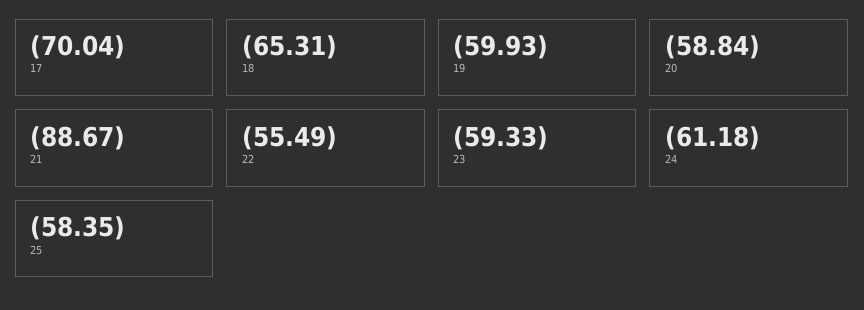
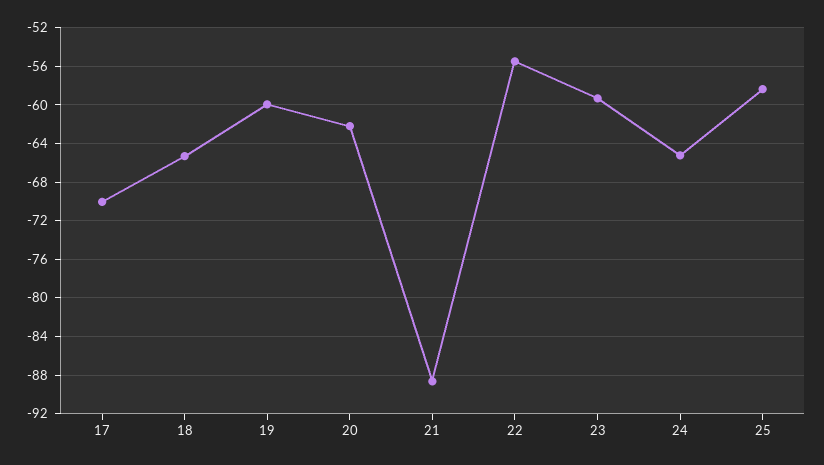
  {
    "17": -70.04,
    "18": -65.31,
    "19": -59.93,
-   "20": -58.84,
+   "20": -62,
    "21": -88.67,
    "22": -55.49,
    "23": -59.33,
-   "24": -61.18,
+   "24": -65,
    "25": -58.35
  }

